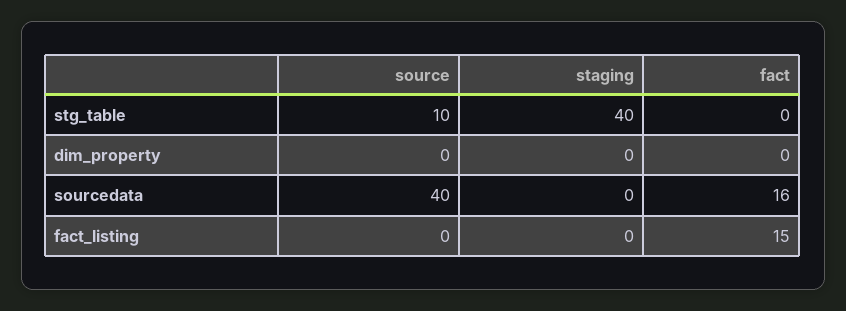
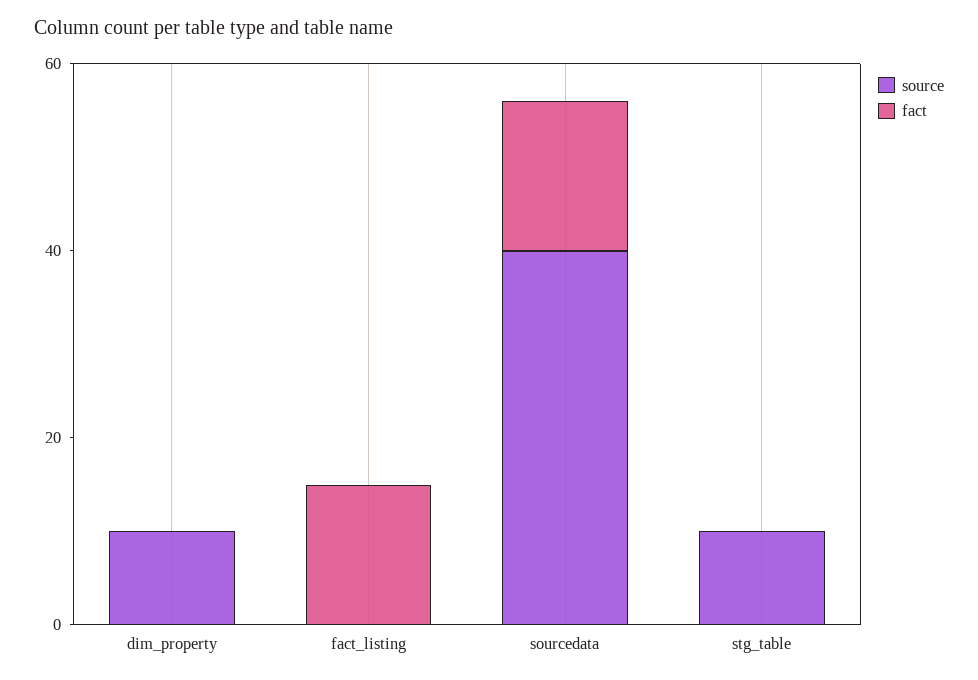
  {
    "source": {
      "stg_table": 10,
-     "dim_property": 0,
+     "dim_property": 10,
      "sourcedata": 40,
      "fact_listing": 0
    },
-   "staging": {
-     "stg_table": 40,
-     "dim_property": 0,
-     "sourcedata": 0,
-     "fact_listing": 0
-   },
    "fact": {
      "stg_table": 0,
      "dim_property": 0,
      "sourcedata": 16,
      "fact_listing": 15
    }
  }

